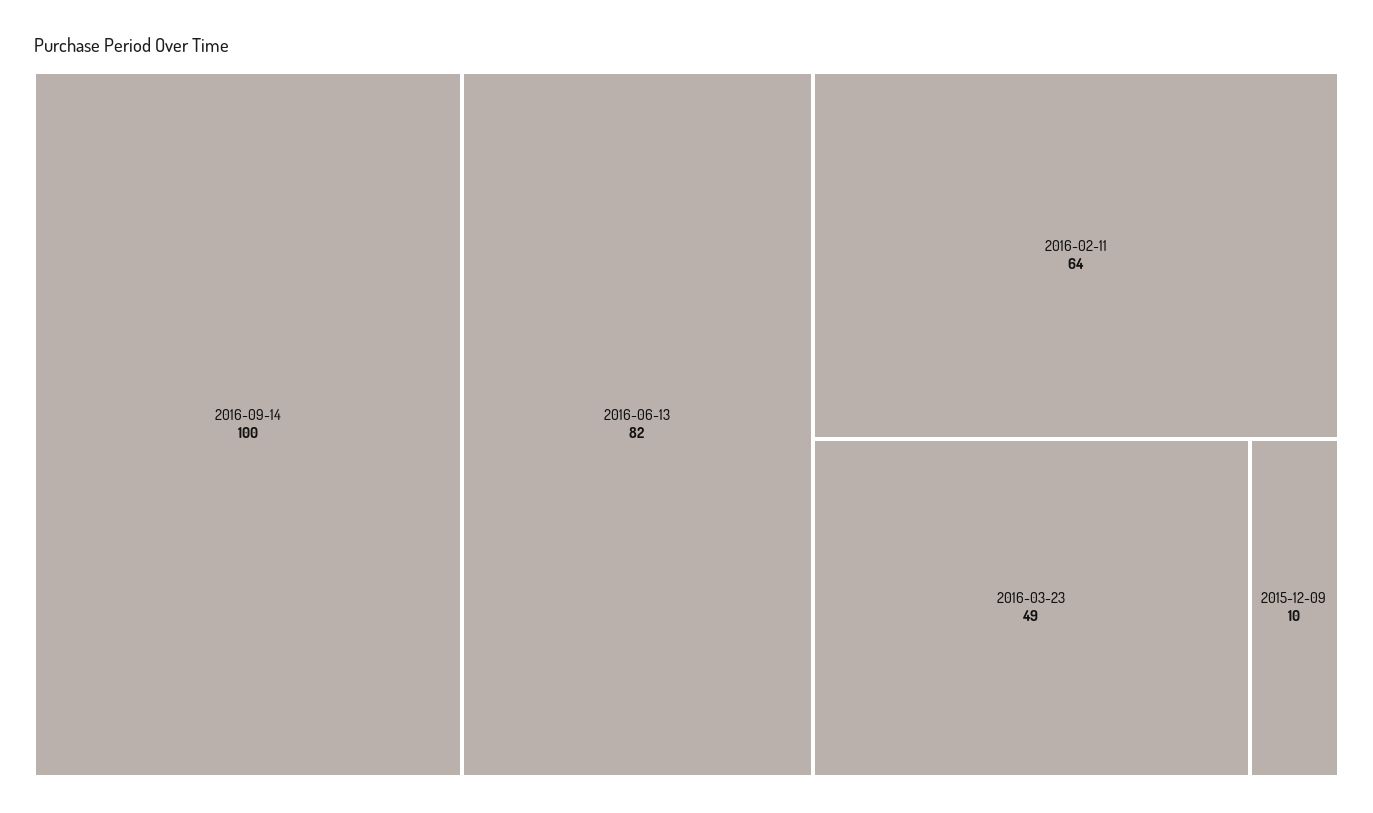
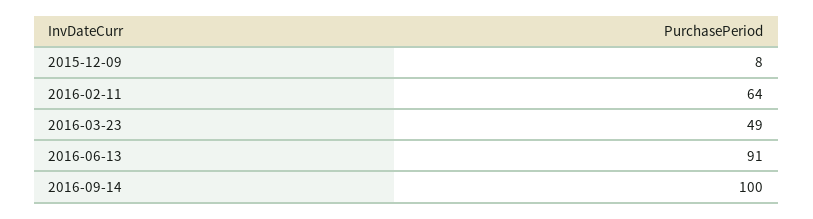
  {
    "2016-09-14": 100,
-   "2016-06-13": 82,
+   "2016-06-13": 91,
    "2016-02-11": 64,
    "2016-03-23": 49,
-   "2015-12-09": 10
+   "2015-12-09": 8
  }

